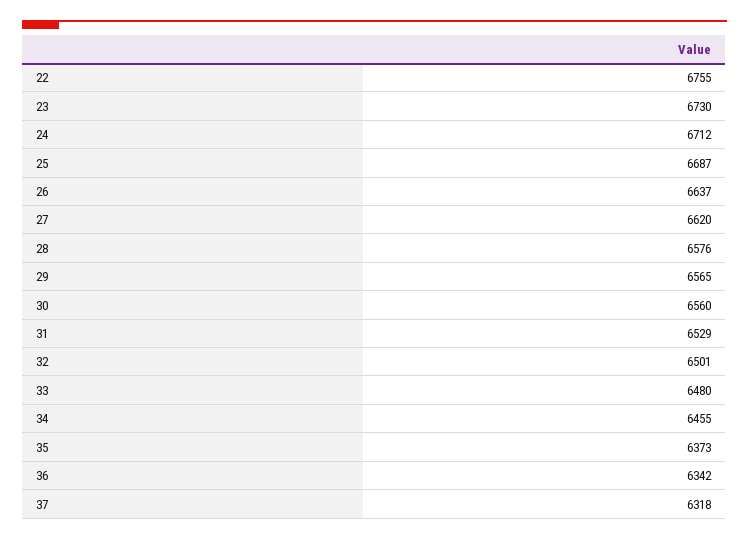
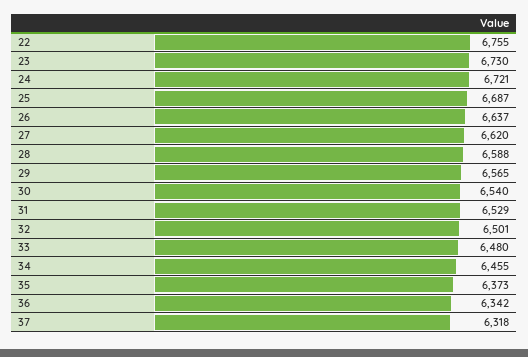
  {
    "22": 6755,
    "23": 6730,
-   "24": 6712,
+   "24": 6721,
    "25": 6687,
    "26": 6637,
    "27": 6620,
-   "28": 6576,
+   "28": 6588,
    "29": 6565,
-   "30": 6560,
+   "30": 6540,
    "31": 6529,
    "32": 6501,
    "33": 6480,
    "34": 6455,
    "35": 6373,
    "36": 6342,
    "37": 6318
  }

